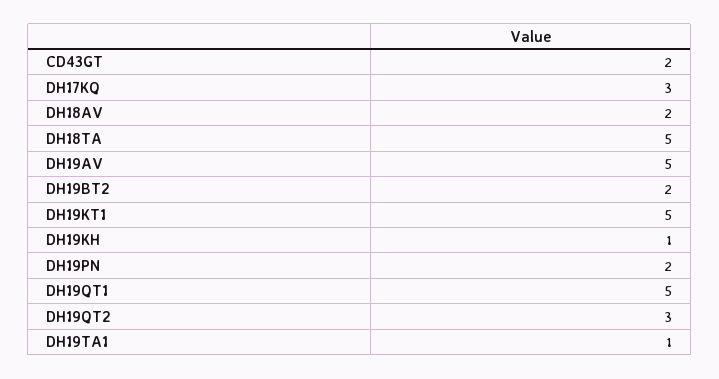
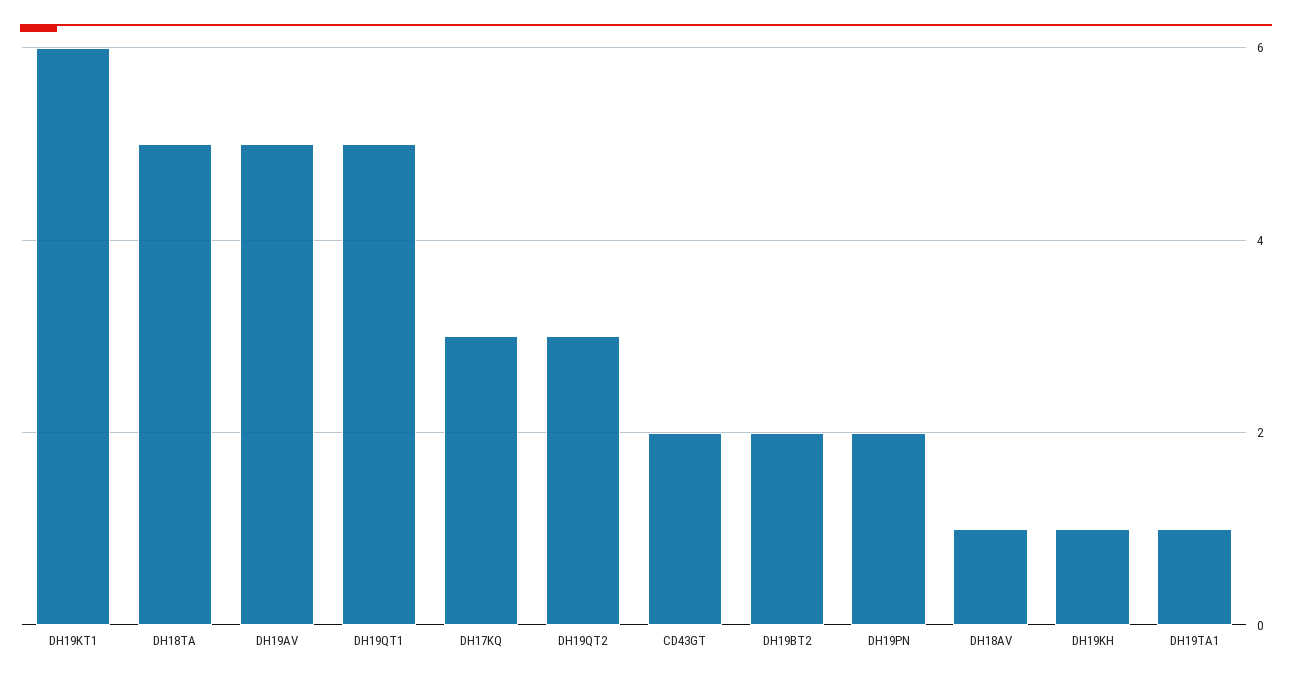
  {
    "CD43GT": 2,
    "DH17KQ": 3,
-   "DH18AV": 2,
+   "DH18AV": 1,
    "DH18TA": 5,
    "DH19AV": 5,
    "DH19BT2": 2,
-   "DH19KT1": 5,
+   "DH19KT1": 6,
    "DH19KH": 1,
    "DH19PN": 2,
    "DH19QT1": 5,
    "DH19QT2": 3,
    "DH19TA1": 1
  }

